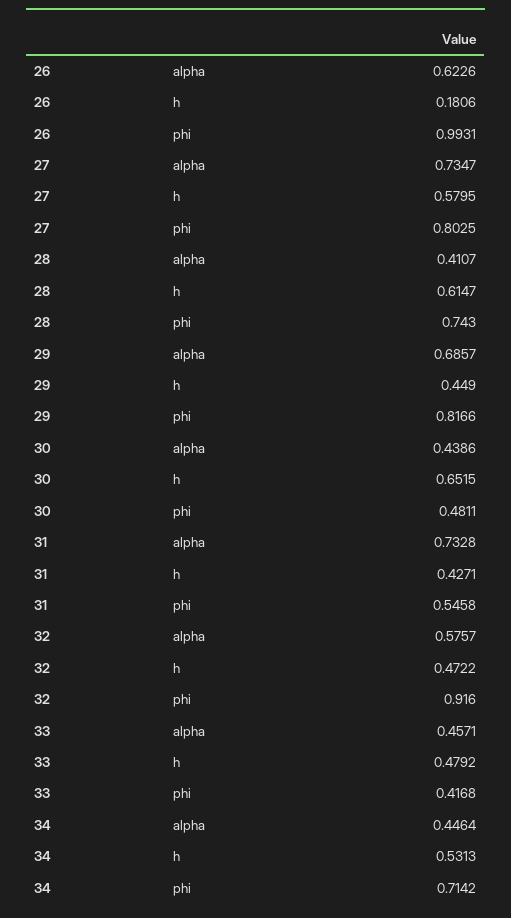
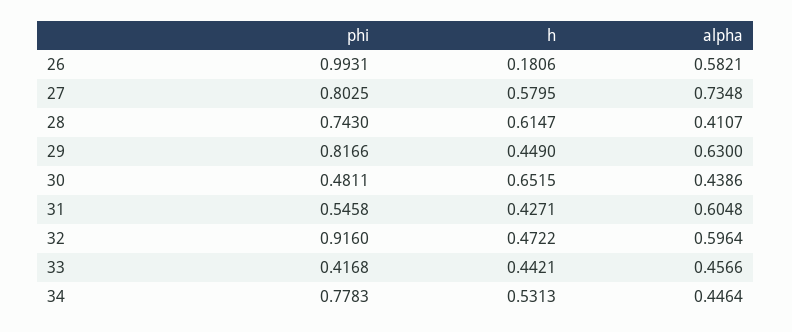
  {
    "26": {
-     "alpha": 0.6226,
+     "alpha": 0.5821,
      "h": 0.1806,
      "phi": 0.9931
    },
    "27": {
-     "alpha": 0.7347,
+     "alpha": 0.7348,
      "h": 0.5795,
      "phi": 0.8025
    },
    "28": {
      "alpha": 0.4107,
      "h": 0.6147,
      "phi": 0.743
    },
    "29": {
-     "alpha": 0.6857,
+     "alpha": 0.63,
      "h": 0.449,
      "phi": 0.8166
    },
    "30": {
      "alpha": 0.4386,
      "h": 0.6515,
      "phi": 0.4811
    },
    "31": {
-     "alpha": 0.7328,
+     "alpha": 0.6048,
      "h": 0.4271,
      "phi": 0.5458
    },
    "32": {
-     "alpha": 0.5757,
+     "alpha": 0.5964,
      "h": 0.4722,
      "phi": 0.916
    },
    "33": {
-     "alpha": 0.4571,
+     "alpha": 0.4566,
-     "h": 0.4792,
+     "h": 0.4421,
      "phi": 0.4168
    },
    "34": {
      "alpha": 0.4464,
      "h": 0.5313,
-     "phi": 0.7142
+     "phi": 0.7783
    }
  }

